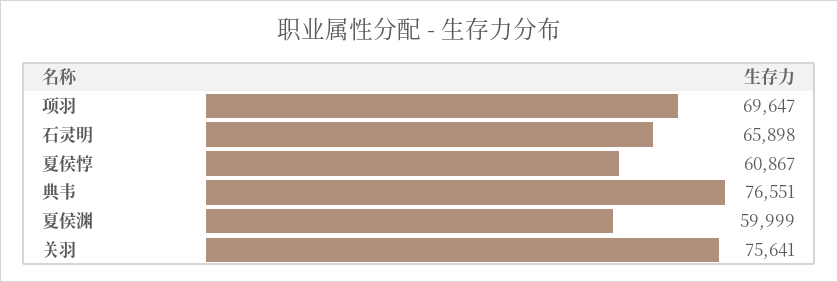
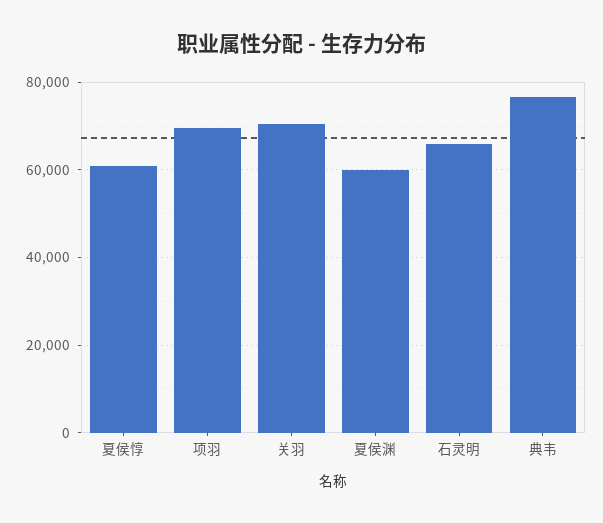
  {
    "项羽": 69647,
    "石灵明": 65898,
    "夏侯惇": 60867,
    "典韦": 76551,
    "夏侯渊": 59999,
-   "关羽": 75641
+   "关羽": 70000
  }

